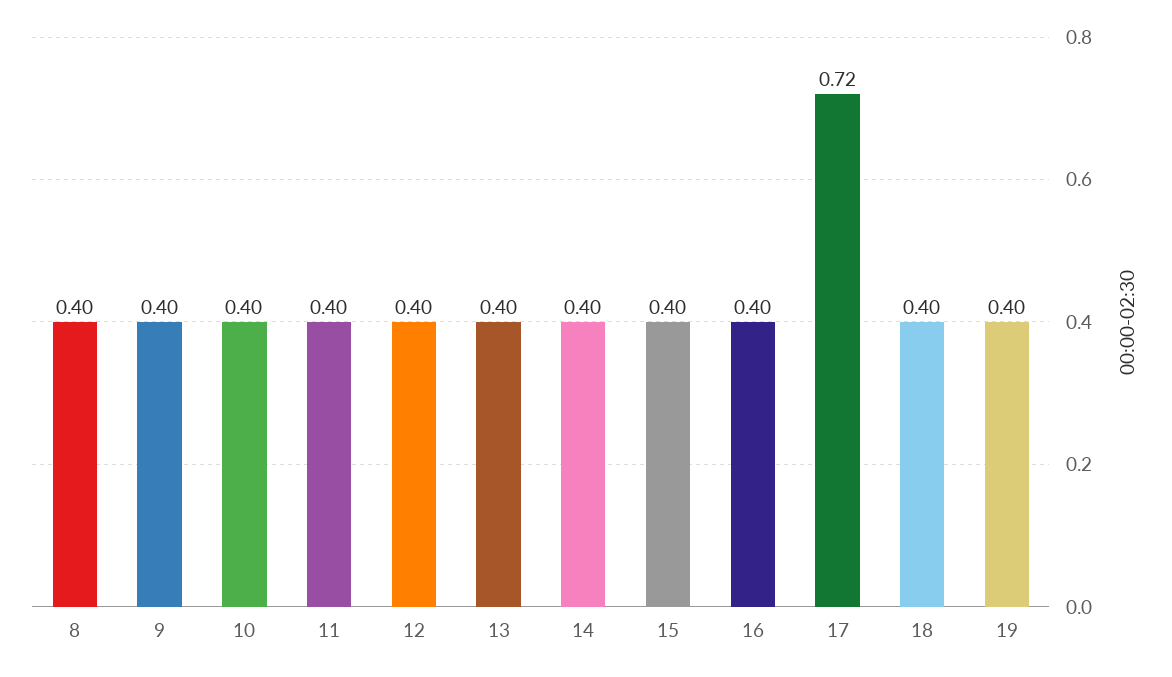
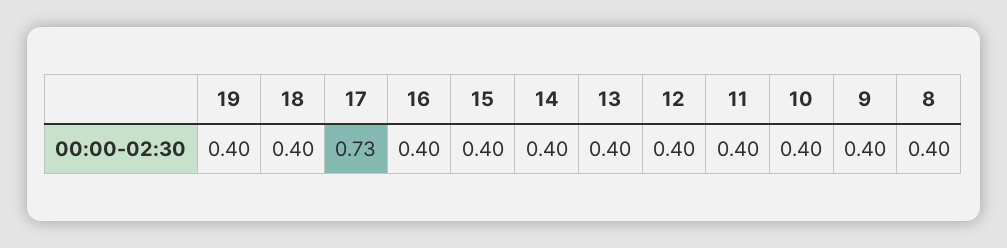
  {
    "8": 0.4,
    "9": 0.4,
    "10": 0.4,
    "11": 0.4,
    "12": 0.4,
    "13": 0.4,
    "14": 0.4,
    "15": 0.4,
    "16": 0.4,
-   "17": 0.72,
+   "17": 0.73,
    "18": 0.4,
    "19": 0.4
  }

